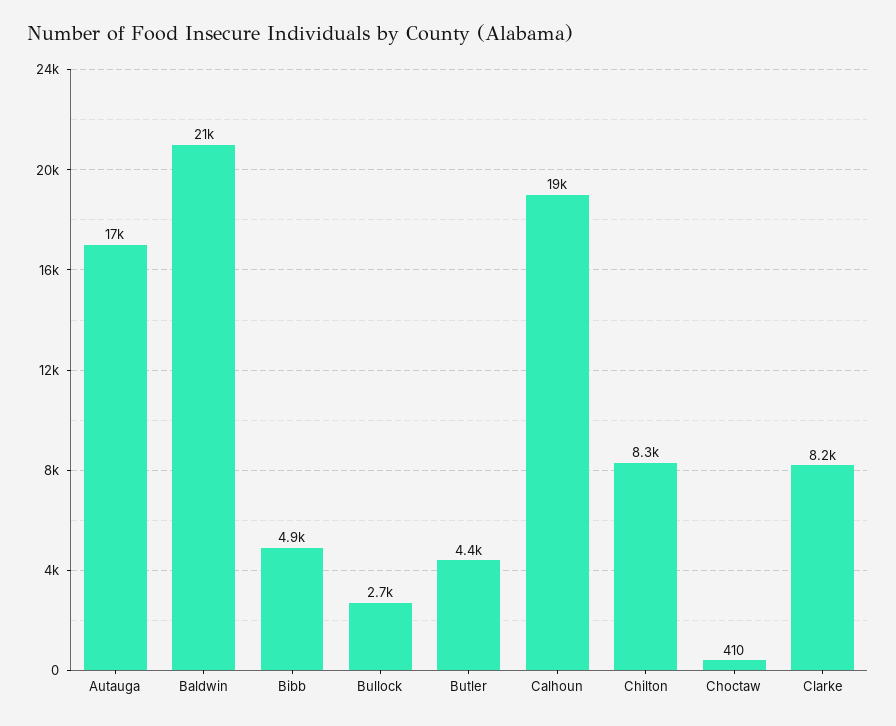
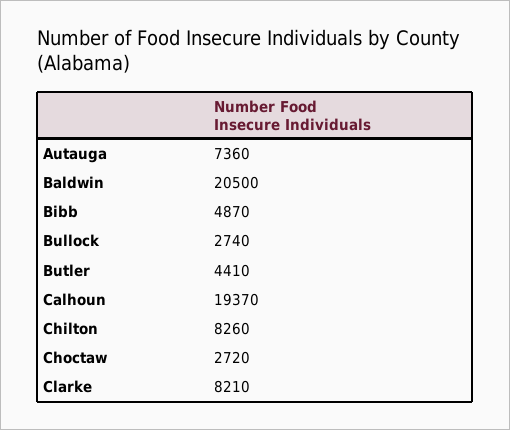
  {
-   "Autauga": 17000,
+   "Autauga": 7360,
    "Baldwin": 20500,
    "Bibb": 4870,
    "Bullock": 2740,
    "Butler": 4410,
    "Calhoun": 19370,
    "Chilton": 8260,
-   "Choctaw": 410,
+   "Choctaw": 2720,
    "Clarke": 8210
  }

